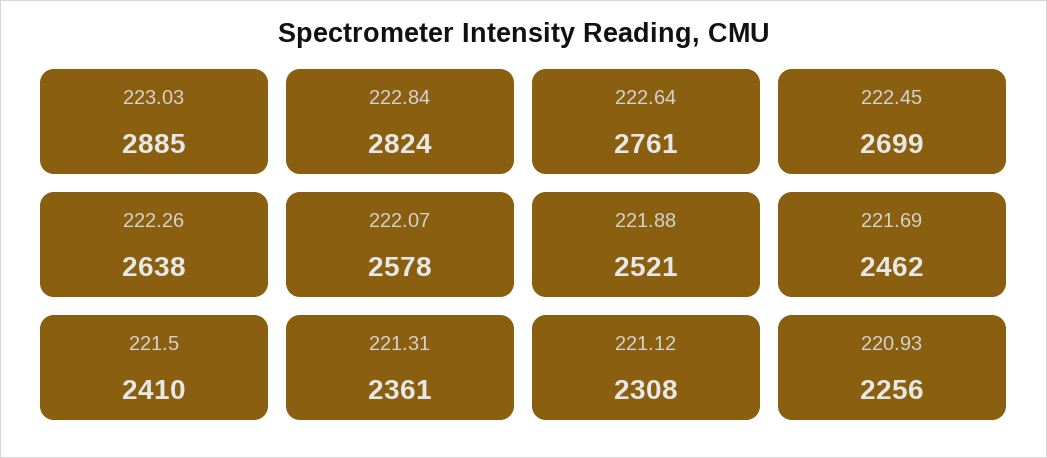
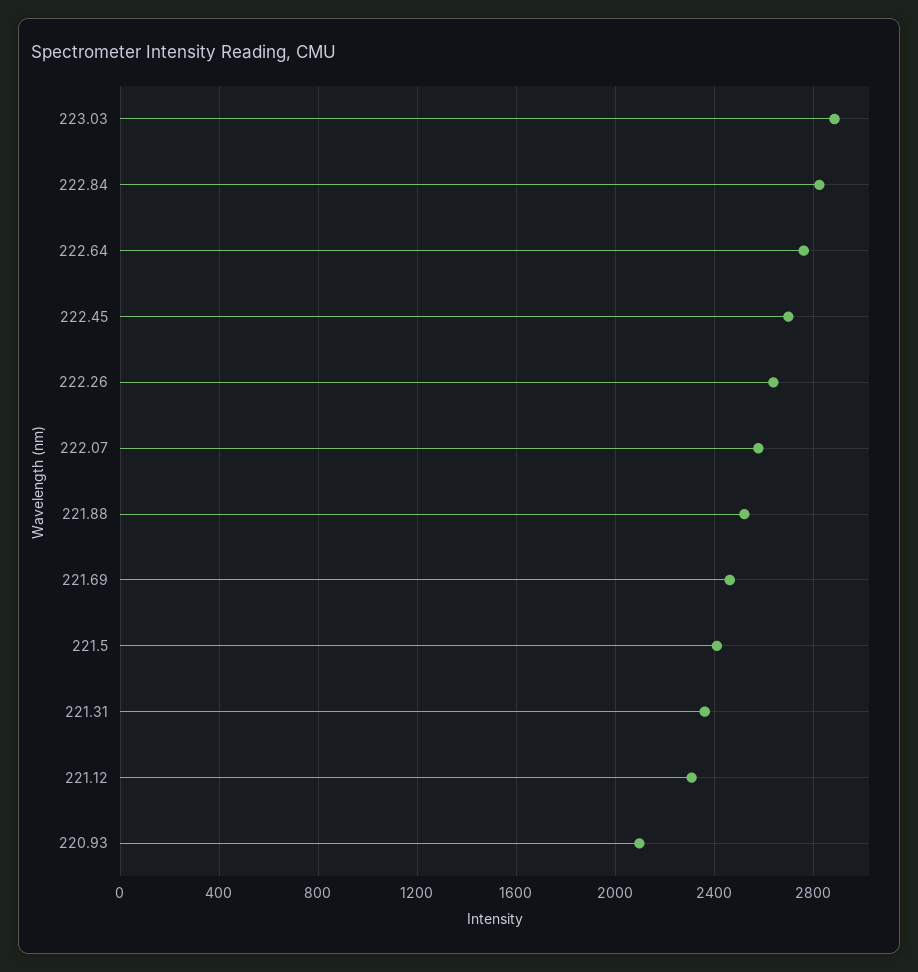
  {
    "223.03": 2885,
    "222.84": 2824,
    "222.64": 2761,
    "222.45": 2699,
    "222.26": 2638,
    "222.07": 2578,
    "221.88": 2521,
    "221.69": 2462,
    "221.5": 2410,
    "221.31": 2361,
    "221.12": 2308,
-   "220.93": 2256
+   "220.93": 2100
  }

